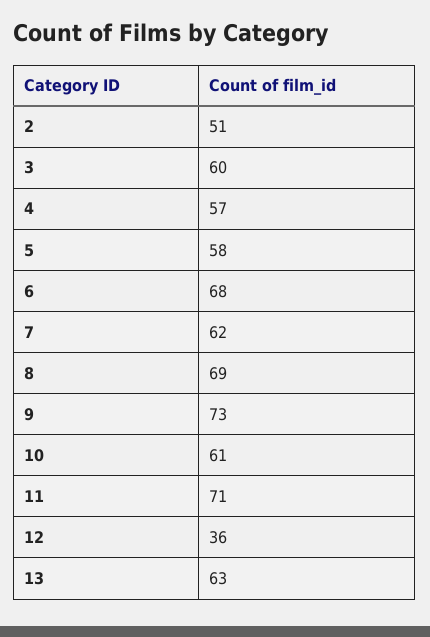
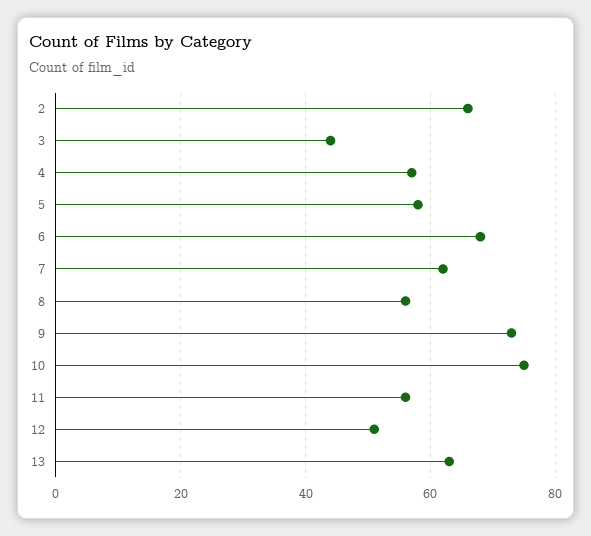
  {
-   "2": 51,
+   "2": 65,
-   "3": 60,
+   "3": 45,
    "4": 57,
    "5": 58,
    "6": 68,
    "7": 62,
-   "8": 69,
+   "8": 55,
    "9": 73,
-   "10": 61,
+   "10": 75,
-   "11": 71,
+   "11": 55,
-   "12": 36,
+   "12": 50,
    "13": 63
  }

